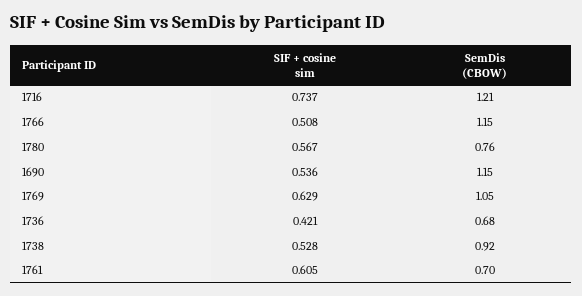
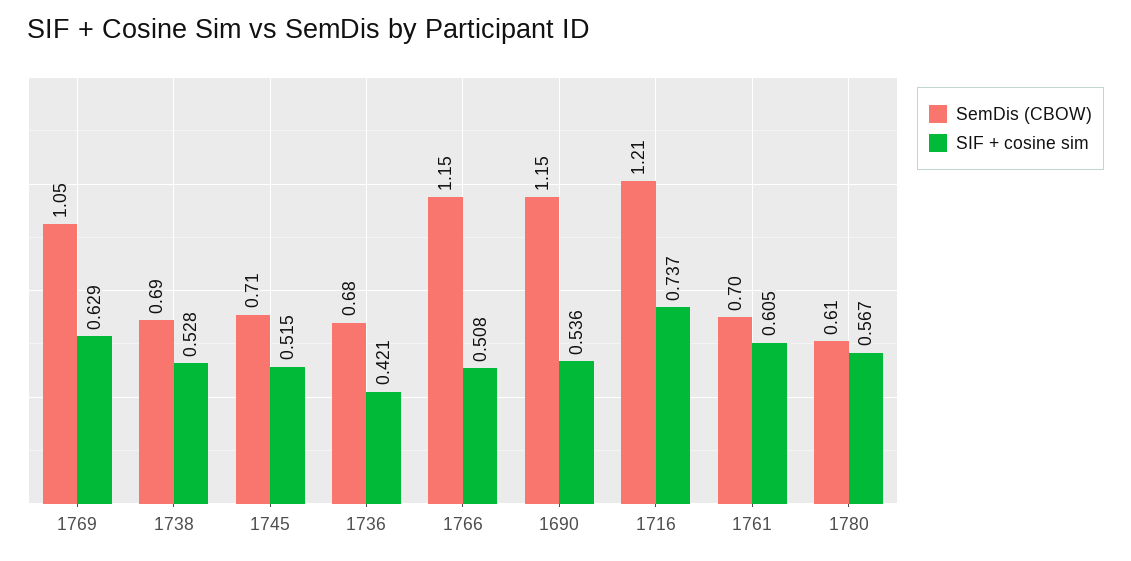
  {
    "SIF + cosine sim": {
      "1716": 0.737,
      "1766": 0.508,
      "1780": 0.567,
      "1690": 0.536,
      "1769": 0.629,
      "1736": 0.421,
      "1738": 0.528,
-     "1761": 0.605
+     "1761": 0.605,
+     "1745": 0.515
    },
    "SemDis (CBOW)": {
      "1716": 1.21,
      "1766": 1.15,
-     "1780": 0.76,
+     "1780": 0.61,
      "1690": 1.15,
      "1769": 1.05,
      "1736": 0.68,
-     "1738": 0.92,
+     "1738": 0.69,
-     "1761": 0.7
+     "1761": 0.7,
+     "1745": 0.71
    }
  }

